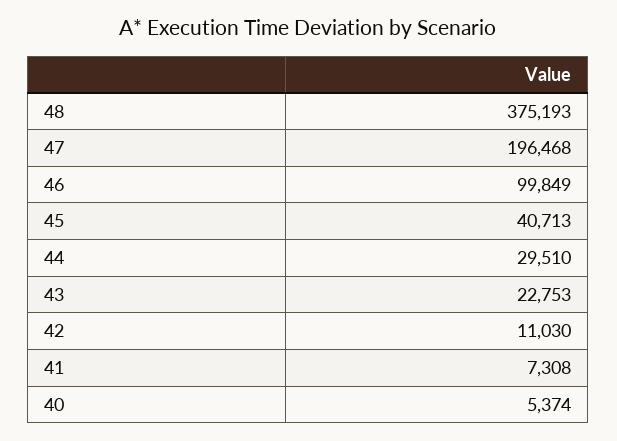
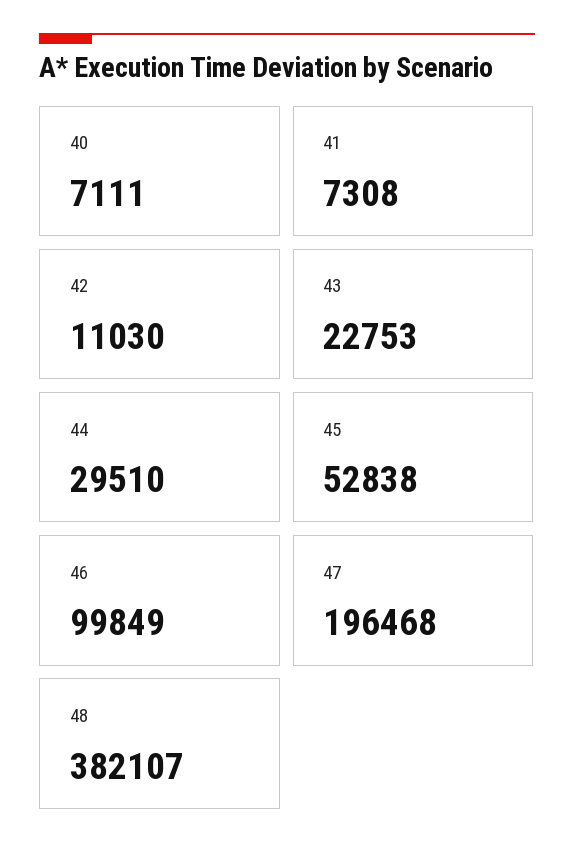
  {
-   "48": 375193,
+   "48": 382107,
    "47": 196468,
    "46": 99849,
-   "45": 40713,
+   "45": 52838,
    "44": 29510,
    "43": 22753,
    "42": 11030,
    "41": 7308,
-   "40": 5374
+   "40": 7111
  }

